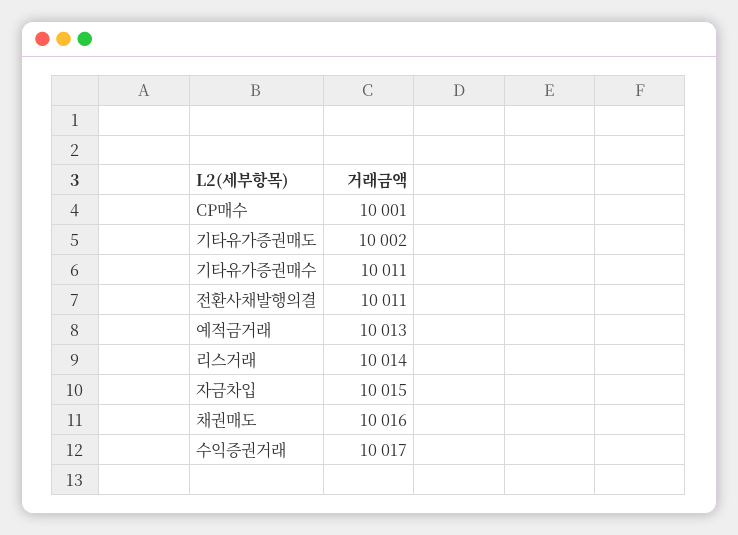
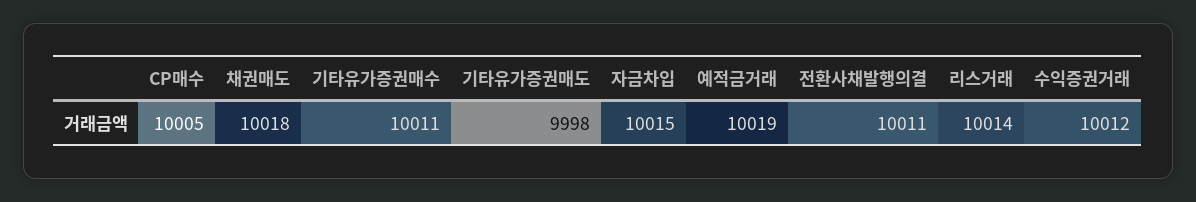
  {
-   "CP매수": 10001,
+   "CP매수": 10005,
-   "기타유가증권매도": 10002,
+   "기타유가증권매도": 9998,
    "기타유가증권매수": 10011,
    "전환사채발행의결": 10011,
-   "예적금거래": 10013,
+   "예적금거래": 10019,
    "리스거래": 10014,
    "자금차입": 10015,
-   "채권매도": 10016,
+   "채권매도": 10018,
-   "수익증권거래": 10017
+   "수익증권거래": 10012
  }

